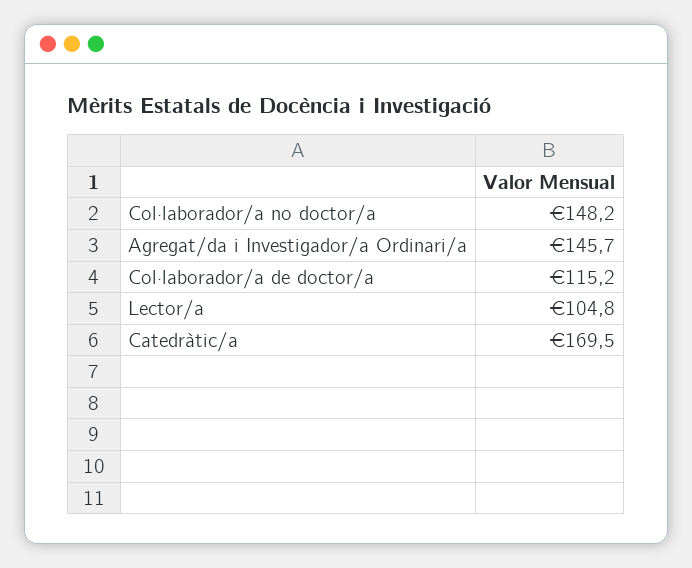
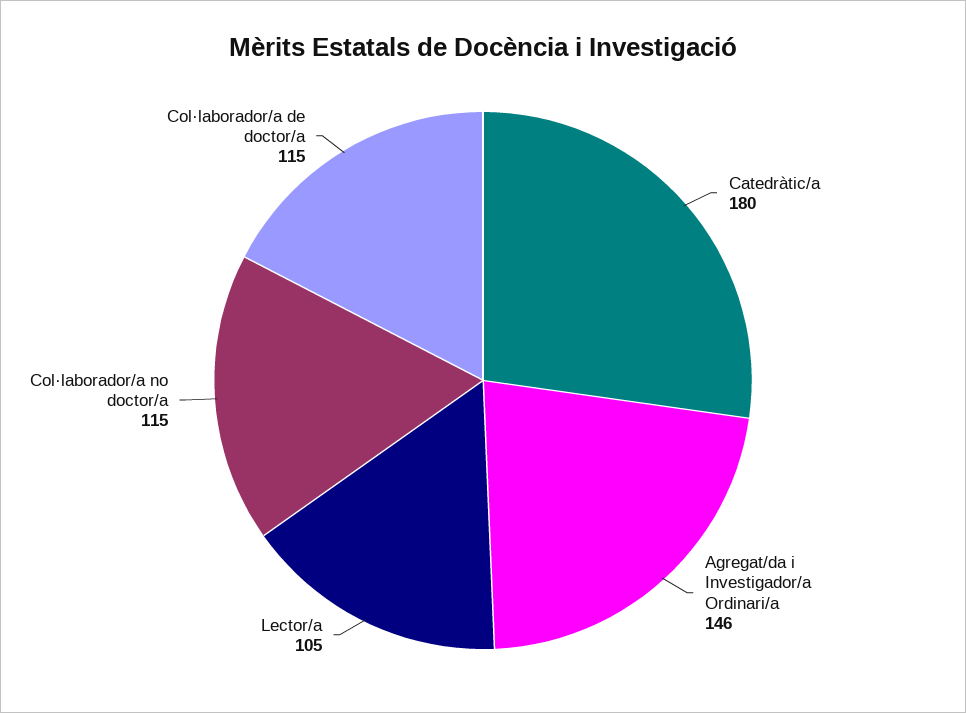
  {
-   "Col·laborador/a no doctor/a": 148.2,
+   "Col·laborador/a no doctor/a": 115,
    "Agregat/da i Investigador/a Ordinari/a": 145.7,
    "Col·laborador/a de doctor/a": 115.2,
    "Lector/a": 104.8,
-   "Catedràtic/a": 169.5
+   "Catedràtic/a": 180
  }

